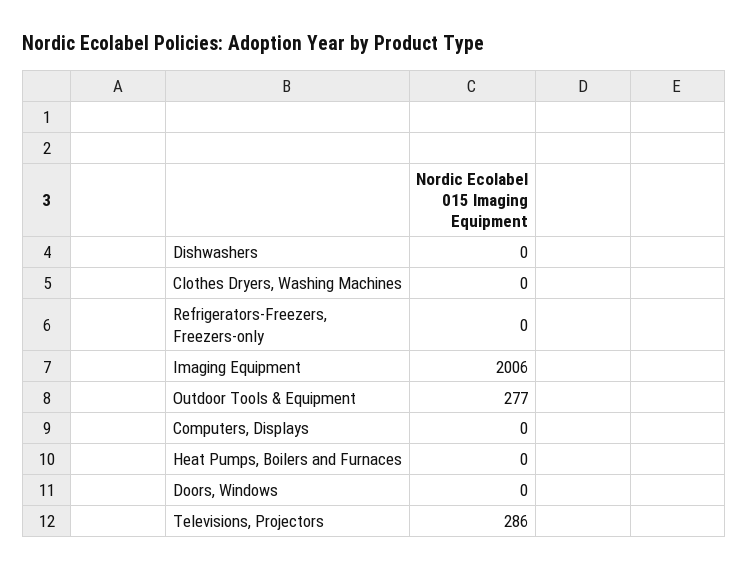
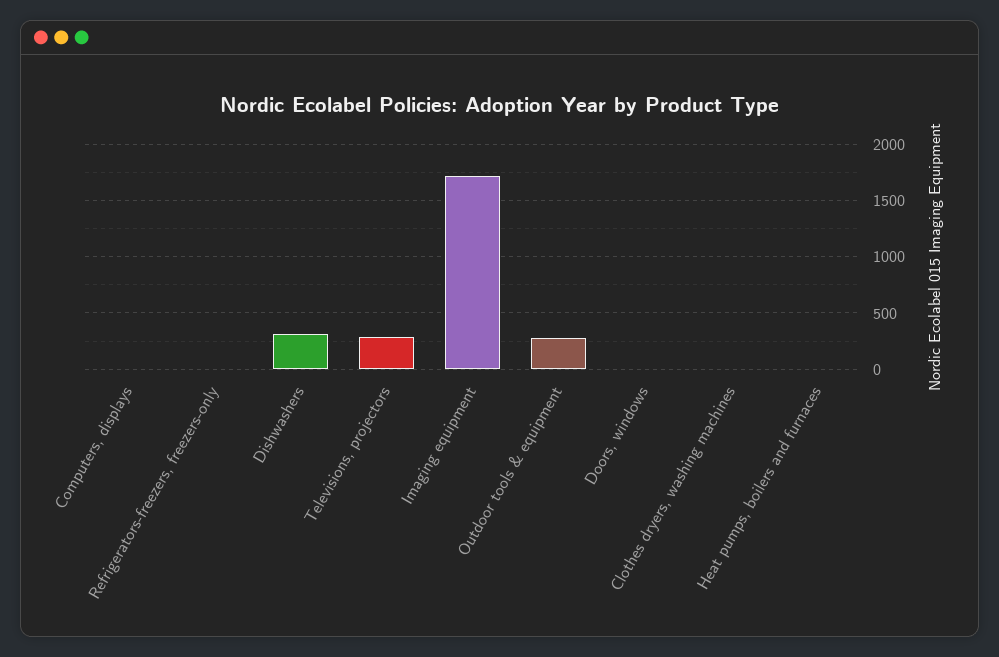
  {
-   "Dishwashers": 0,
+   "Dishwashers": 300,
    "Clothes Dryers, Washing Machines": 0,
    "Refrigerators-Freezers, Freezers-only": 0,
-   "Imaging Equipment": 2006,
+   "Imaging Equipment": 1700,
    "Outdoor Tools & Equipment": 277,
    "Computers, Displays": 0,
    "Heat Pumps, Boilers and Furnaces": 0,
    "Doors, Windows": 0,
    "Televisions, Projectors": 286
  }

